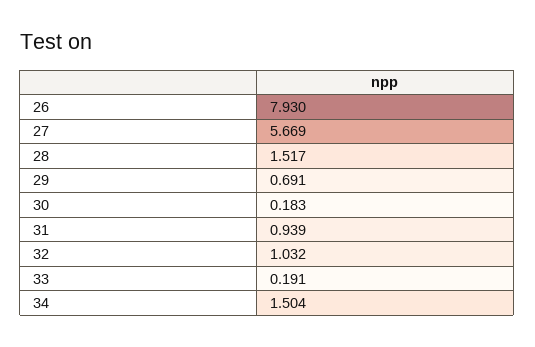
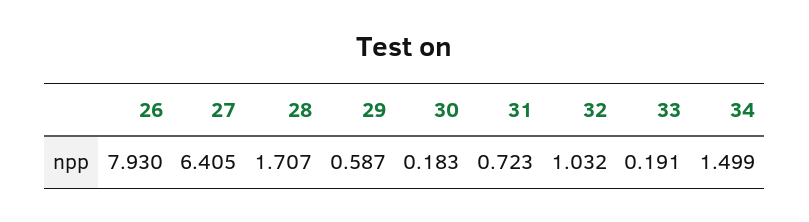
  {
    "26": 7.93,
-   "27": 5.669,
+   "27": 6.405,
-   "28": 1.517,
+   "28": 1.707,
-   "29": 0.691,
+   "29": 0.587,
    "30": 0.183,
-   "31": 0.939,
+   "31": 0.723,
    "32": 1.032,
    "33": 0.191,
-   "34": 1.504
+   "34": 1.499
  }

